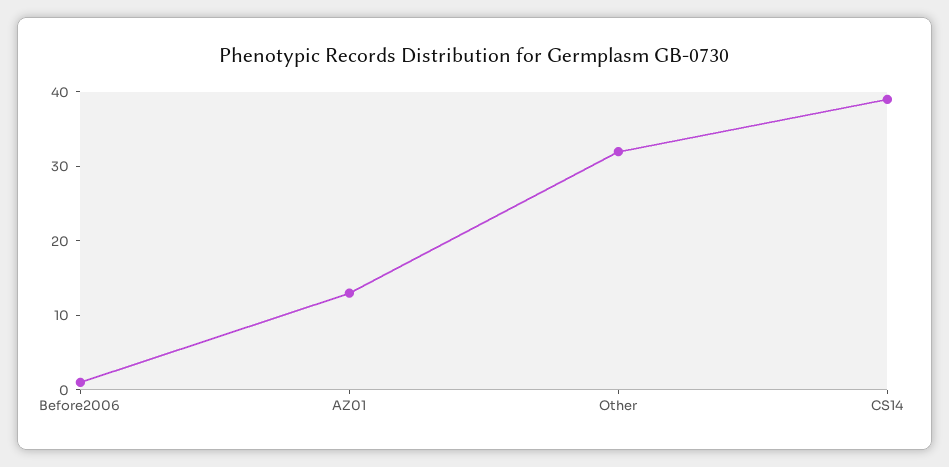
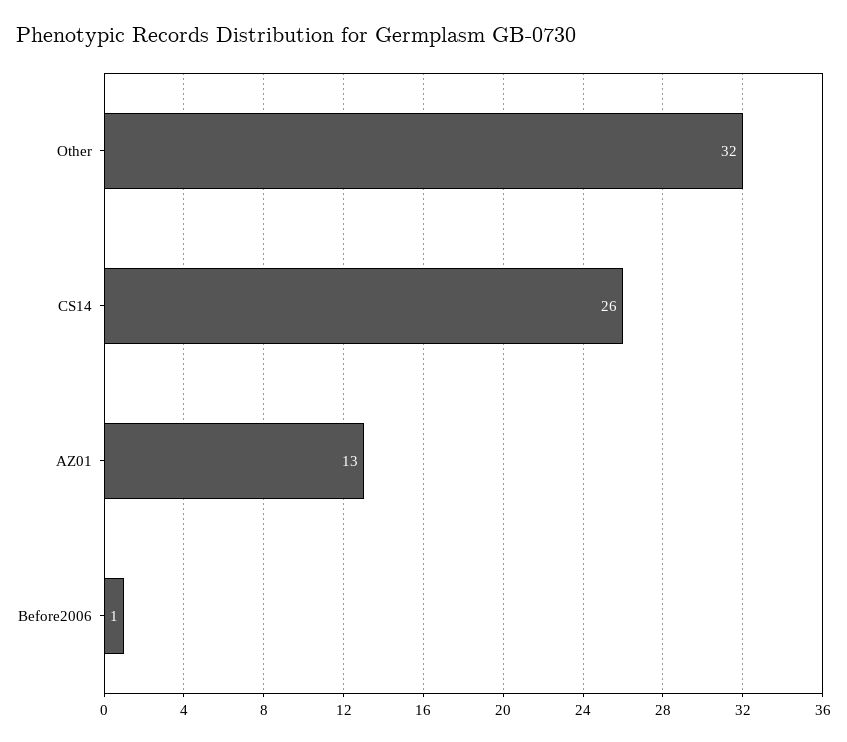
  {
    "Before2006": 1,
    "AZ01": 13,
    "Other": 32,
-   "CS14": 40
+   "CS14": 26
  }

